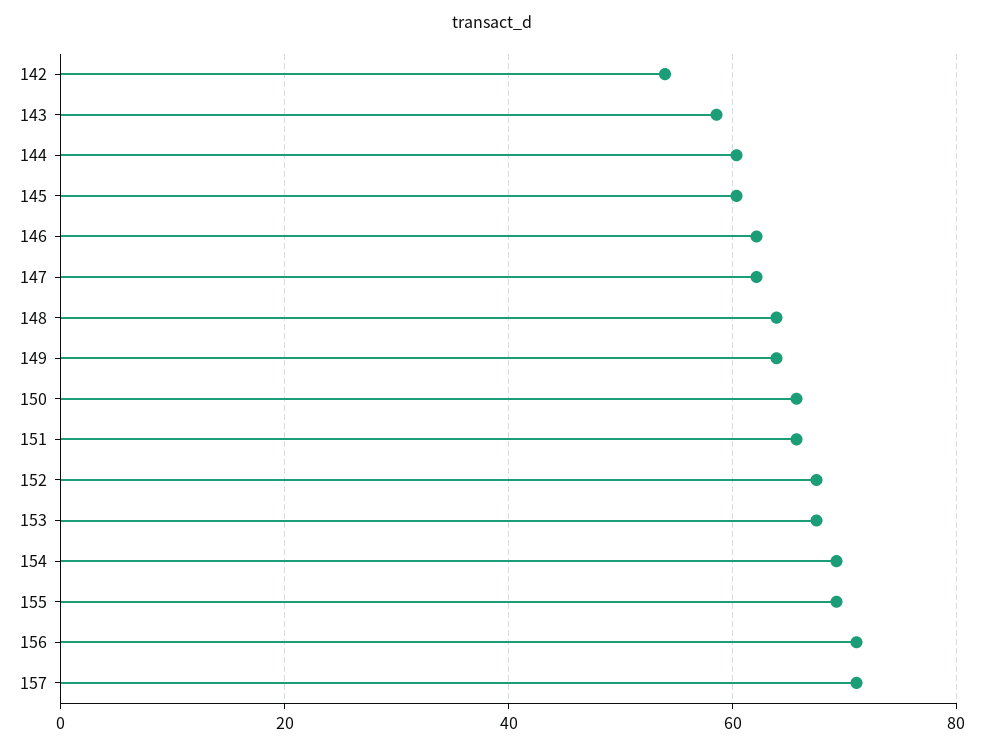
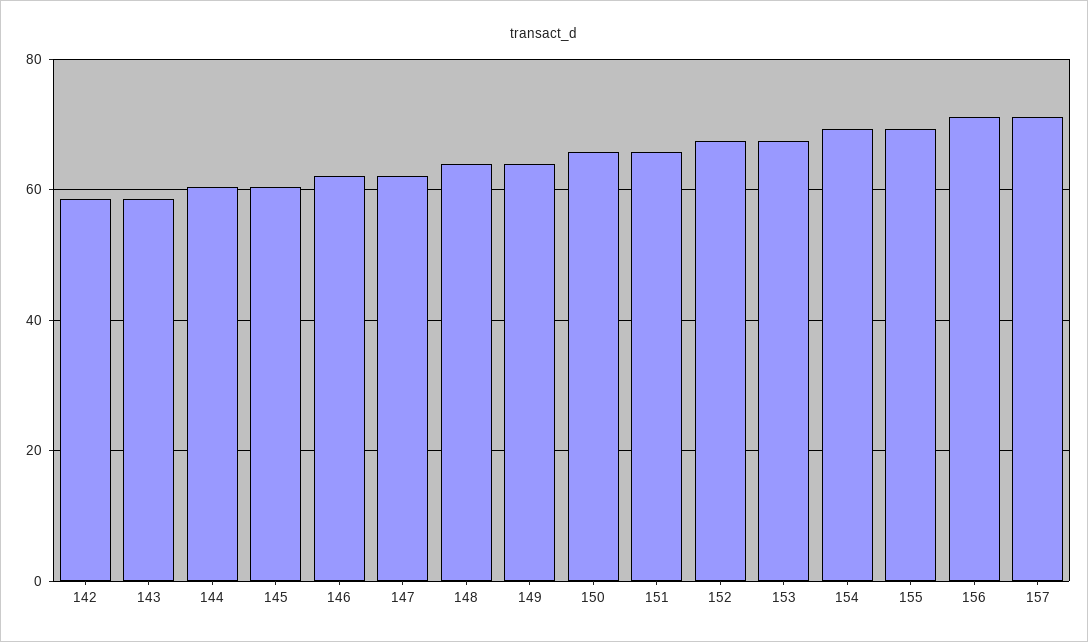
  {
-   "142": 54,
+   "142": 58,
    "143": 58,
    "144": 60,
    "145": 60,
    "146": 62,
    "147": 62,
    "148": 64,
    "149": 64,
    "150": 66,
    "151": 66,
    "152": 68,
    "153": 68,
    "154": 70,
    "155": 70,
    "156": 72,
    "157": 72
  }

